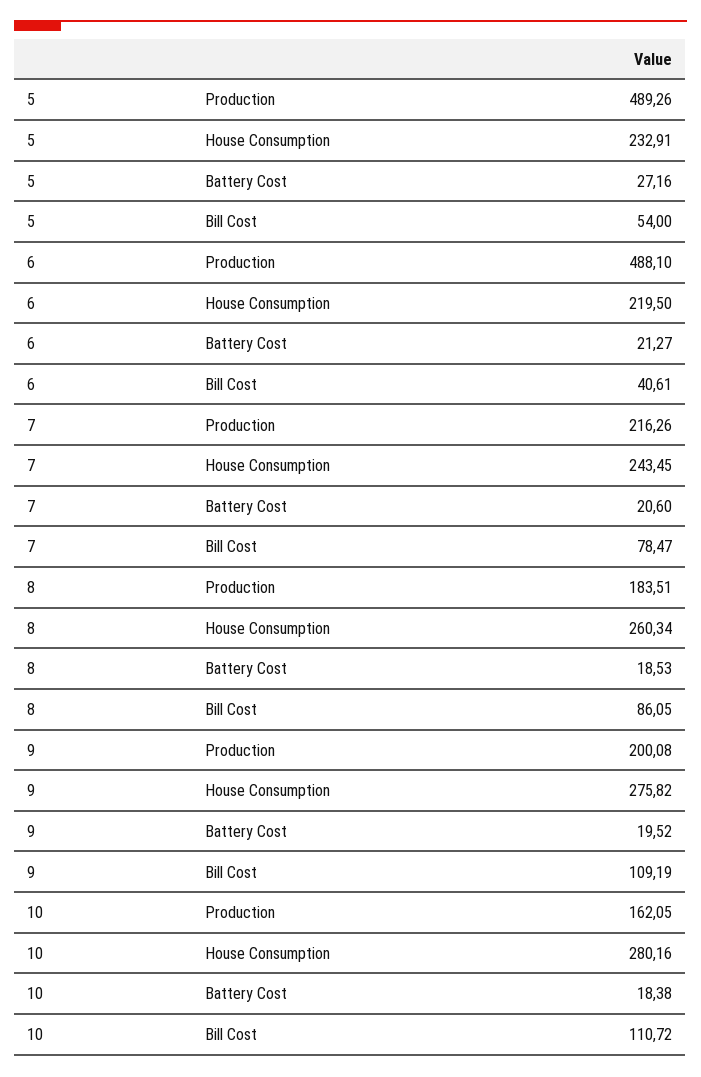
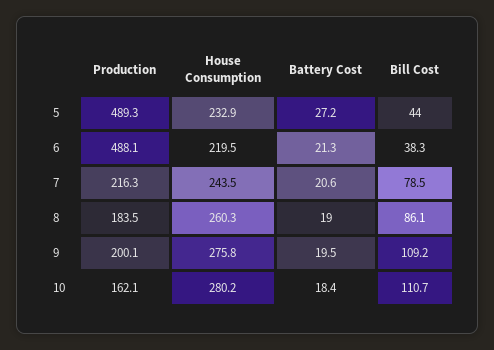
  {
    "5": {
      "Production": 489.26,
      "House Consumption": 232.91,
      "Battery Cost": 27.16,
-     "Bill Cost": 54
+     "Bill Cost": 44
    },
    "6": {
      "Production": 488.1,
      "House Consumption": 219.5,
      "Battery Cost": 21.27,
-     "Bill Cost": 40.61
+     "Bill Cost": 38.3
    },
    "7": {
      "Production": 216.26,
      "House Consumption": 243.45,
      "Battery Cost": 20.6,
      "Bill Cost": 78.47
    },
    "8": {
      "Production": 183.51,
      "House Consumption": 260.34,
-     "Battery Cost": 18.53,
+     "Battery Cost": 19,
      "Bill Cost": 86.05
    },
    "9": {
      "Production": 200.08,
      "House Consumption": 275.82,
      "Battery Cost": 19.52,
      "Bill Cost": 109.19
    },
    "10": {
      "Production": 162.05,
      "House Consumption": 280.16,
      "Battery Cost": 18.38,
      "Bill Cost": 110.72
    }
  }

